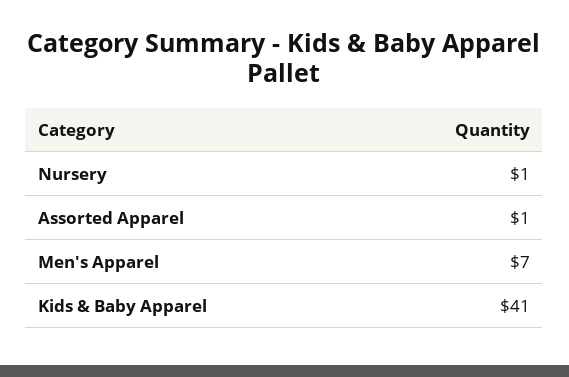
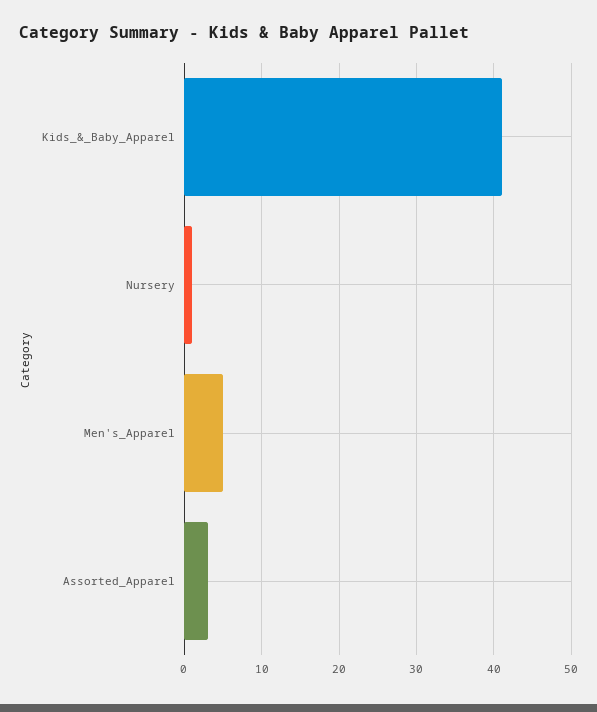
  {
    "Nursery": 1,
-   "Assorted Apparel": 1,
+   "Assorted Apparel": 3,
-   "Men's Apparel": 7,
+   "Men's Apparel": 5,
    "Kids & Baby Apparel": 41
  }

